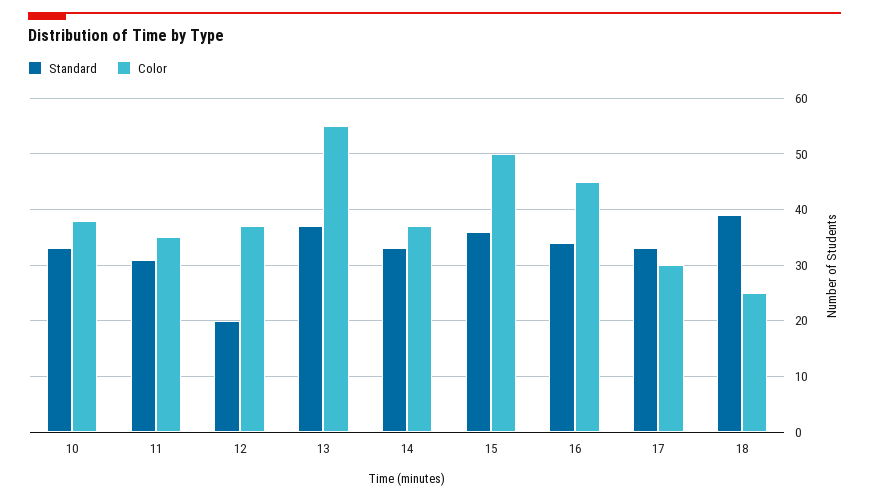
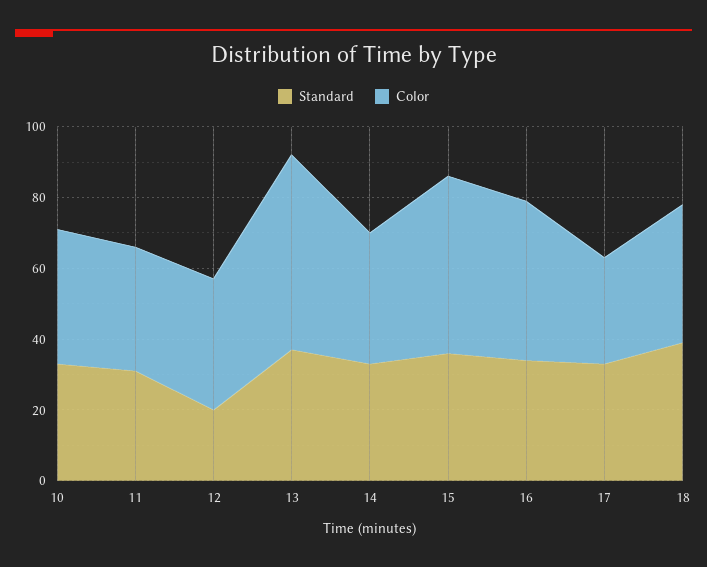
  {
    "Standard": {
      "10": 35,
      "11": 30,
      "12": 20,
      "13": 35,
      "14": 35,
      "15": 35,
      "16": 35,
      "17": 35,
      "18": 40
    },
    "Color": {
      "10": 40,
      "11": 35,
      "12": 35,
      "13": 55,
      "14": 35,
      "15": 50,
      "16": 45,
      "17": 30,
-     "18": 25
+     "18": 40
    }
  }

